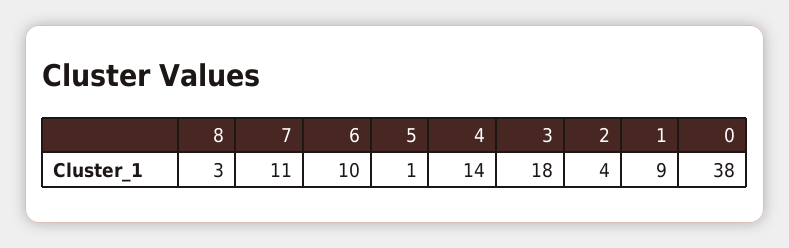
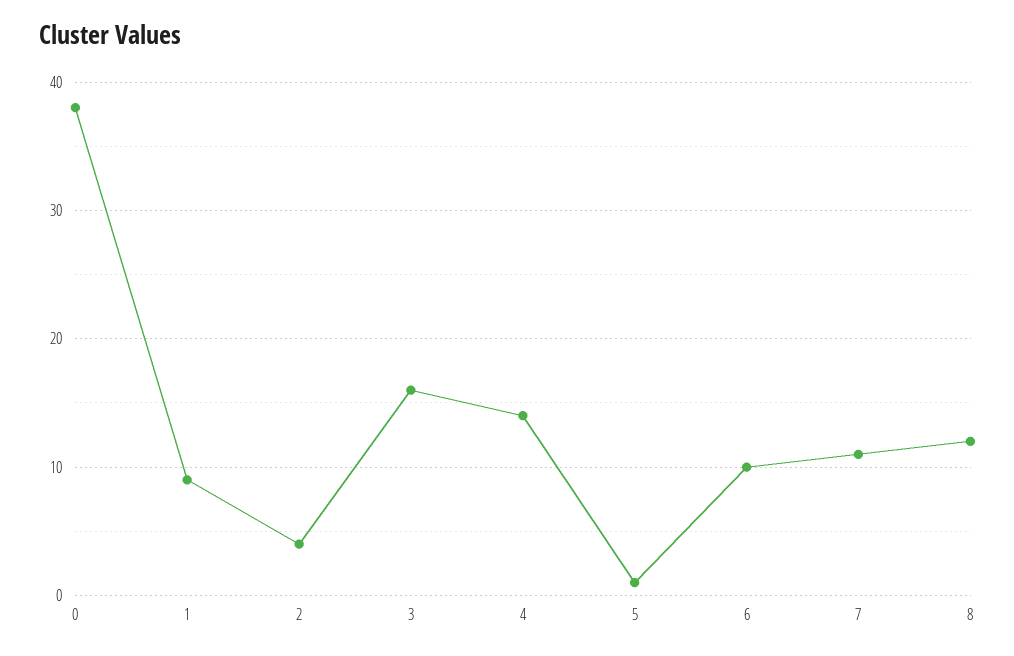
  {
-   "8": 3,
+   "8": 12,
    "7": 11,
    "6": 10,
    "5": 1,
    "4": 14,
-   "3": 18,
+   "3": 16,
    "2": 4,
    "1": 9,
    "0": 38
  }

